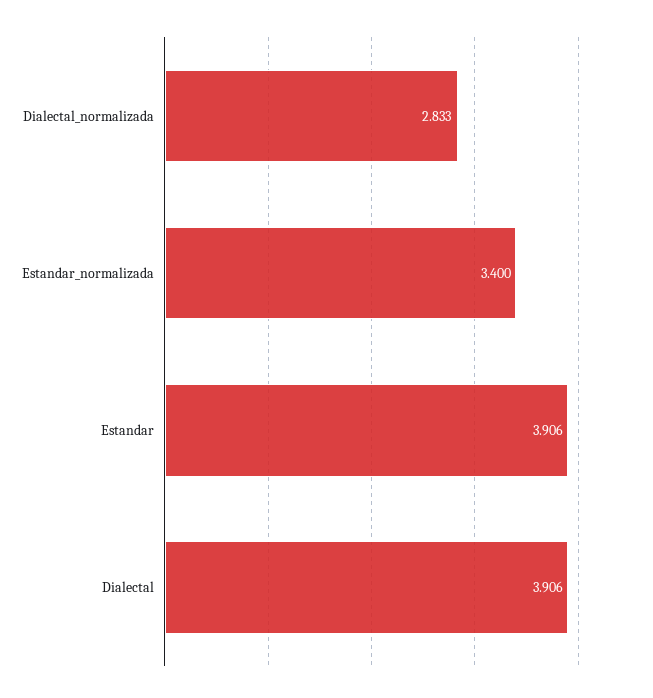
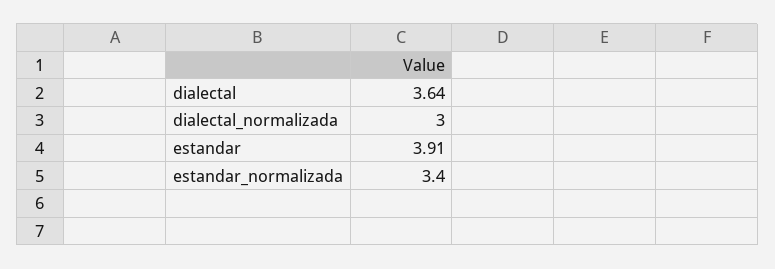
  {
-   "Dialectal_normalizada": 2.833,
+   "Dialectal_normalizada": 3,
    "Estandar_normalizada": 3.4,
    "Estandar": 3.906,
-   "Dialectal": 3.906
+   "Dialectal": 3.64
  }

